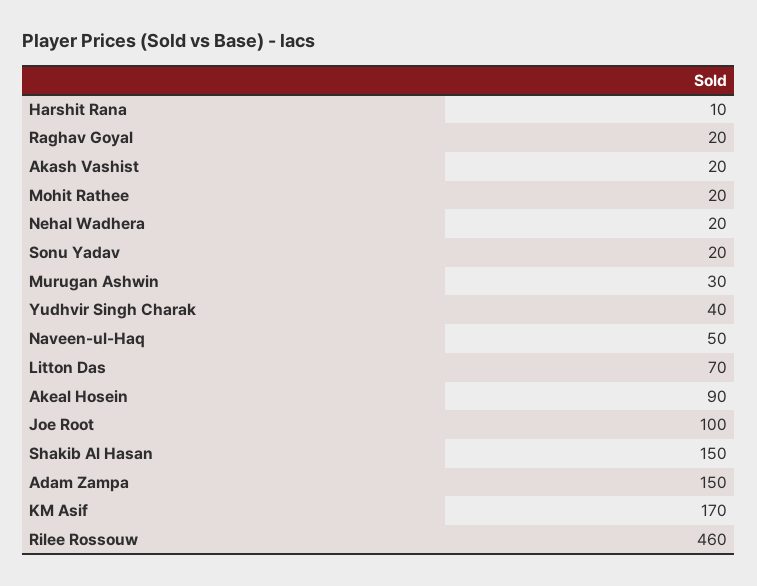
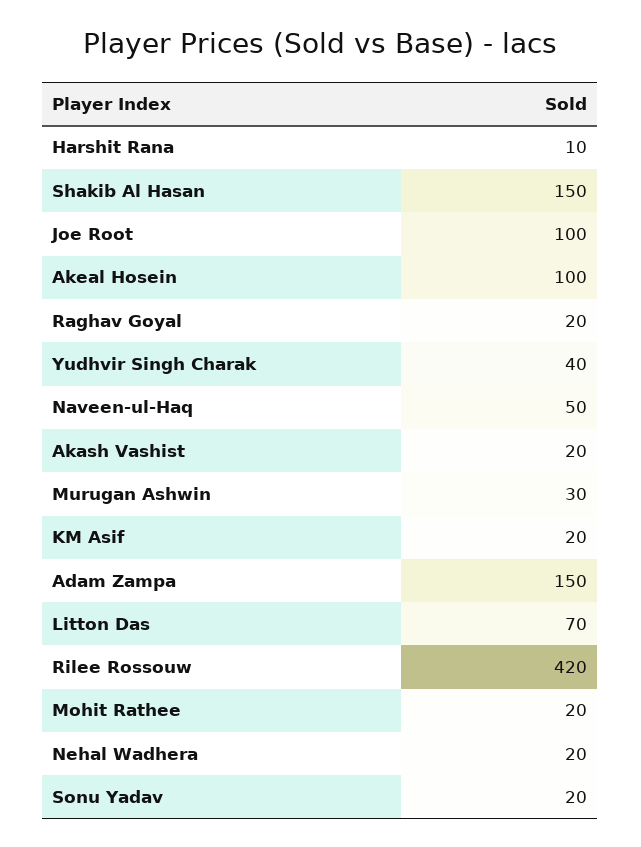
  {
    "Harshit Rana": 10,
    "Raghav Goyal": 20,
    "Akash Vashist": 20,
    "Mohit Rathee": 20,
    "Nehal Wadhera": 20,
    "Sonu Yadav": 20,
    "Murugan Ashwin": 30,
    "Yudhvir Singh Charak": 40,
    "Naveen-ul-Haq": 50,
    "Litton Das": 70,
-   "Akeal Hosein": 90,
+   "Akeal Hosein": 100,
    "Joe Root": 100,
    "Shakib Al Hasan": 150,
    "Adam Zampa": 150,
-   "KM Asif": 170,
+   "KM Asif": 20,
-   "Rilee Rossouw": 460
+   "Rilee Rossouw": 420
  }

